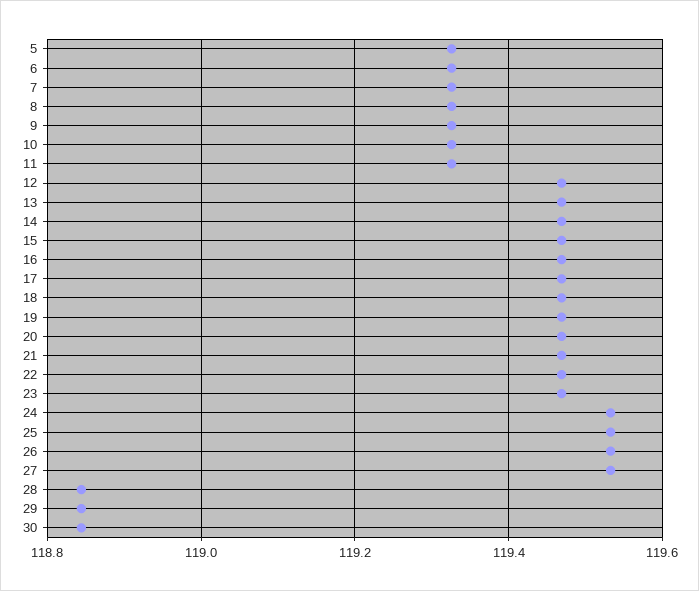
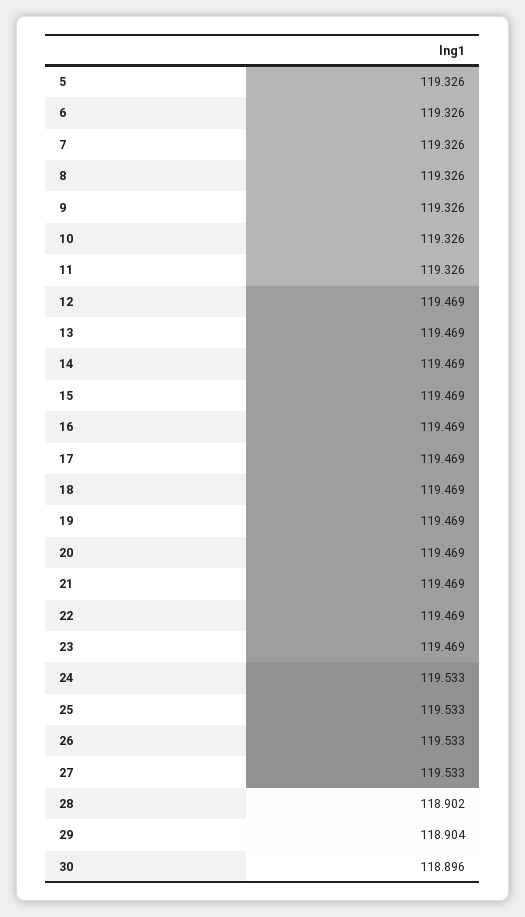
  {
    "5": 119.326,
    "6": 119.326,
    "7": 119.326,
    "8": 119.326,
    "9": 119.326,
    "10": 119.326,
    "11": 119.326,
    "12": 119.469,
    "13": 119.469,
    "14": 119.469,
    "15": 119.469,
    "16": 119.469,
    "17": 119.469,
    "18": 119.469,
    "19": 119.469,
    "20": 119.469,
    "21": 119.469,
    "22": 119.469,
    "23": 119.469,
    "24": 119.533,
    "25": 119.533,
    "26": 119.533,
    "27": 119.533,
-   "28": 118.84,
+   "28": 118.902,
-   "29": 118.84,
+   "29": 118.904,
-   "30": 118.84
+   "30": 118.896
  }

